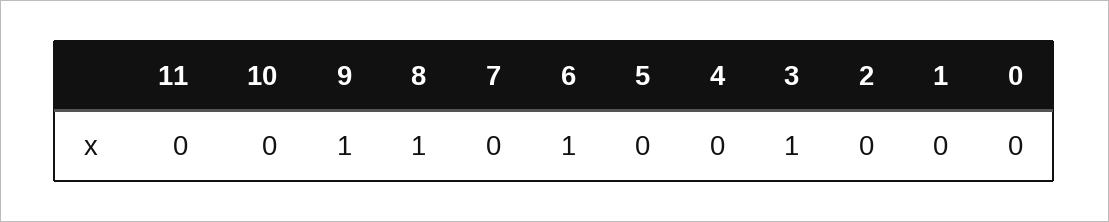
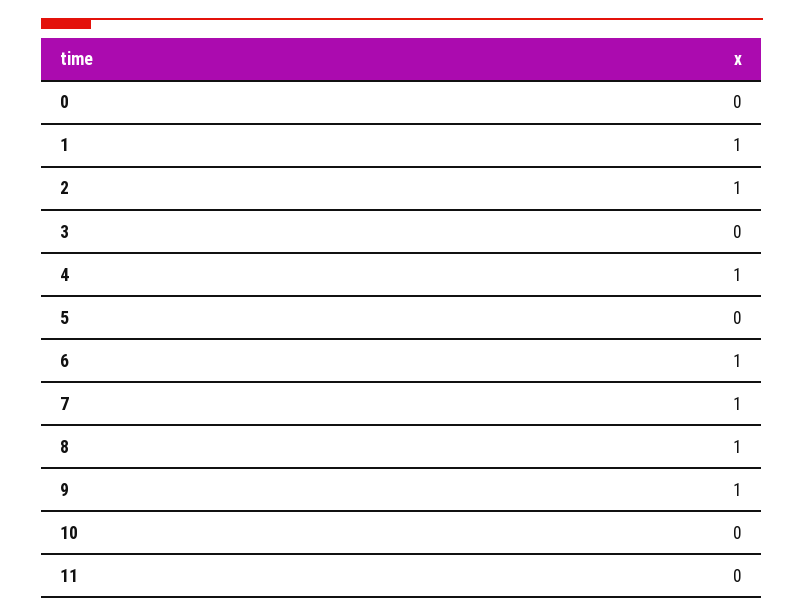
  {
    "11": 0,
    "10": 0,
    "9": 1,
    "8": 1,
-   "7": 0,
+   "7": 1,
    "6": 1,
    "5": 0,
-   "4": 0,
+   "4": 1,
-   "3": 1,
+   "3": 0,
-   "2": 0,
+   "2": 1,
-   "1": 0,
+   "1": 1,
    "0": 0
  }

